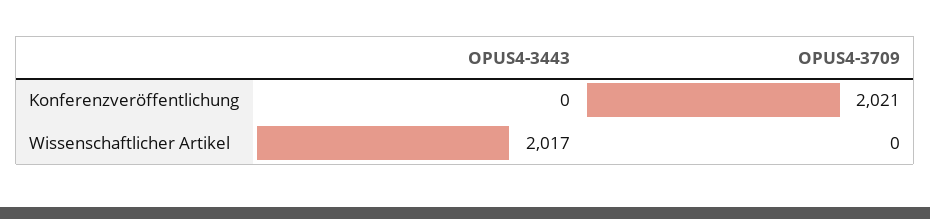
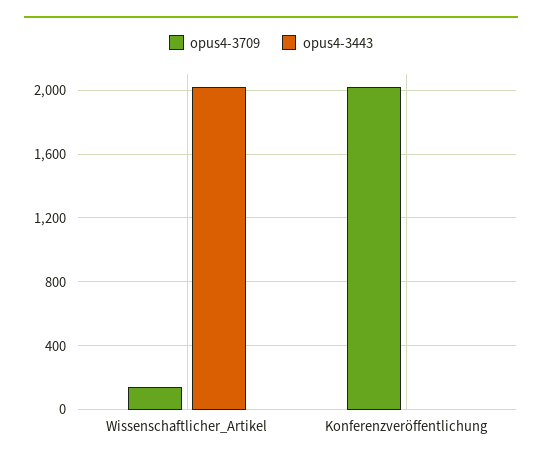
  {
    "OPUS4-3443": {
      "Konferenzveröffentlichung": 0,
      "Wissenschaftlicher Artikel": 2017
    },
    "OPUS4-3709": {
      "Konferenzveröffentlichung": 2021,
-     "Wissenschaftlicher Artikel": 0
+     "Wissenschaftlicher Artikel": 150
    }
  }

